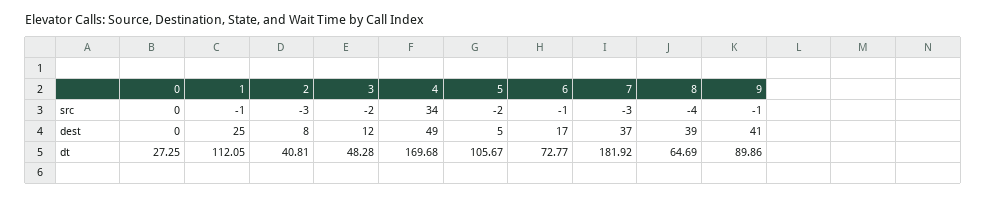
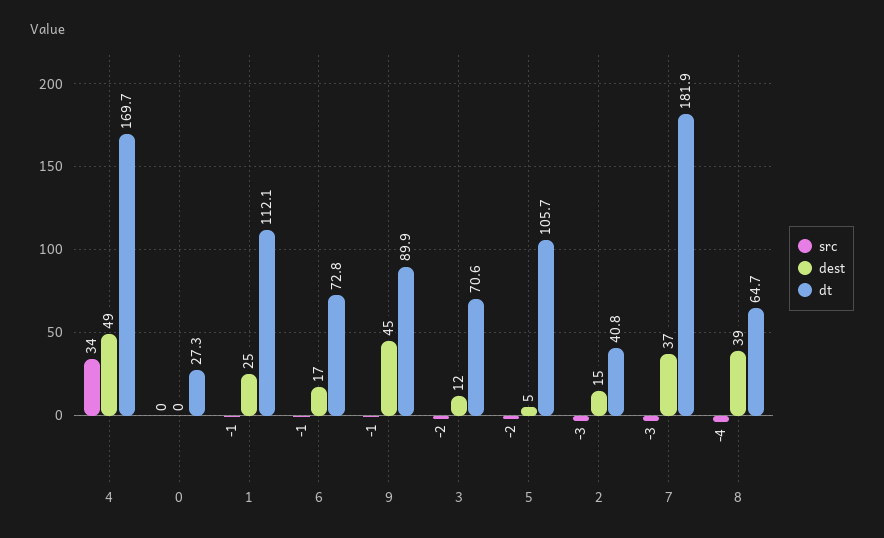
  {
    "src": {
      "0": 0,
      "1": -1,
      "2": -3,
      "3": -2,
      "4": 34,
      "5": -2,
      "6": -1,
      "7": -3,
      "8": -4,
      "9": -1
    },
    "dest": {
      "0": 0,
      "1": 25,
-     "2": 8,
+     "2": 15,
      "3": 12,
      "4": 49,
      "5": 5,
      "6": 17,
      "7": 37,
      "8": 39,
-     "9": 41
+     "9": 45
    },
    "dt": {
      "0": 27.25,
      "1": 112.05,
      "2": 40.81,
-     "3": 48.28,
+     "3": 70.6,
      "4": 169.68,
      "5": 105.67,
      "6": 72.77,
      "7": 181.92,
      "8": 64.69,
      "9": 89.86
    }
  }

